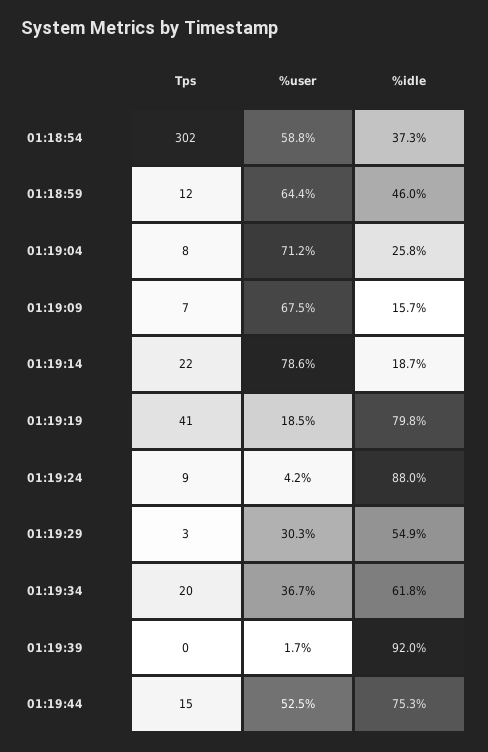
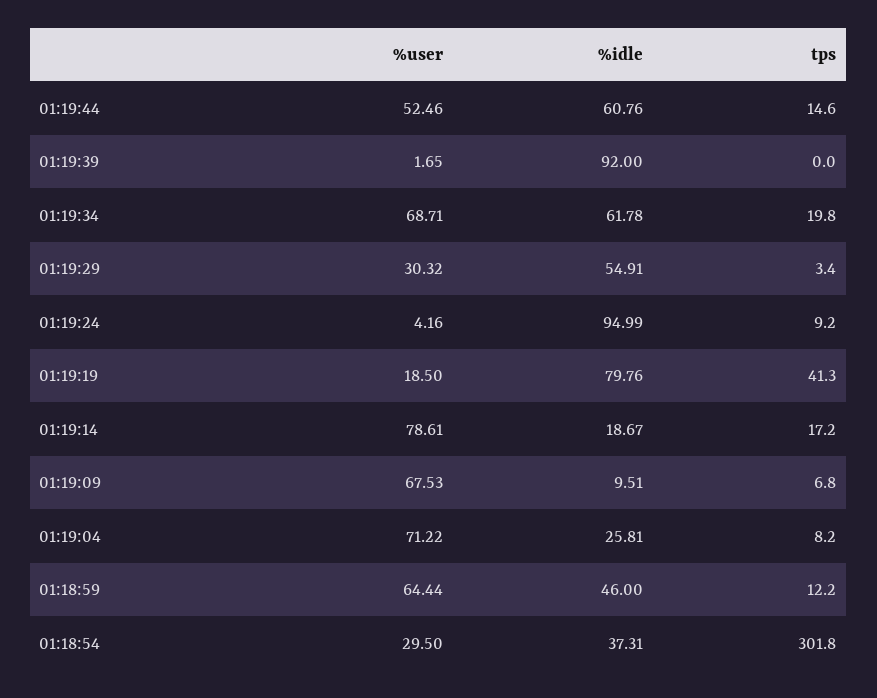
  {
    "Tps": {
      "01:18:54": 301.8,
      "01:18:59": 12.2,
      "01:19:04": 8.2,
      "01:19:09": 6.8,
-     "01:19:14": 22,
+     "01:19:14": 17.2,
      "01:19:19": 41.3,
      "01:19:24": 9.2,
      "01:19:29": 3.4,
      "01:19:34": 19.8,
      "01:19:39": 0,
      "01:19:44": 14.6
    },
    "%user": {
-     "01:18:54": 58.8,
+     "01:18:54": 29.5,
      "01:18:59": 64.44,
      "01:19:04": 71.22,
      "01:19:09": 67.53,
      "01:19:14": 78.61,
      "01:19:19": 18.5,
      "01:19:24": 4.16,
      "01:19:29": 30.32,
-     "01:19:34": 36.7,
+     "01:19:34": 68.71,
      "01:19:39": 1.65,
      "01:19:44": 52.46
    },
    "%idle": {
      "01:18:54": 37.31,
      "01:18:59": 46,
      "01:19:04": 25.81,
-     "01:19:09": 15.7,
+     "01:19:09": 9.51,
      "01:19:14": 18.67,
      "01:19:19": 79.76,
-     "01:19:24": 88,
+     "01:19:24": 94.99,
      "01:19:29": 54.91,
      "01:19:34": 61.78,
      "01:19:39": 92,
-     "01:19:44": 75.3
+     "01:19:44": 60.76
    }
  }

